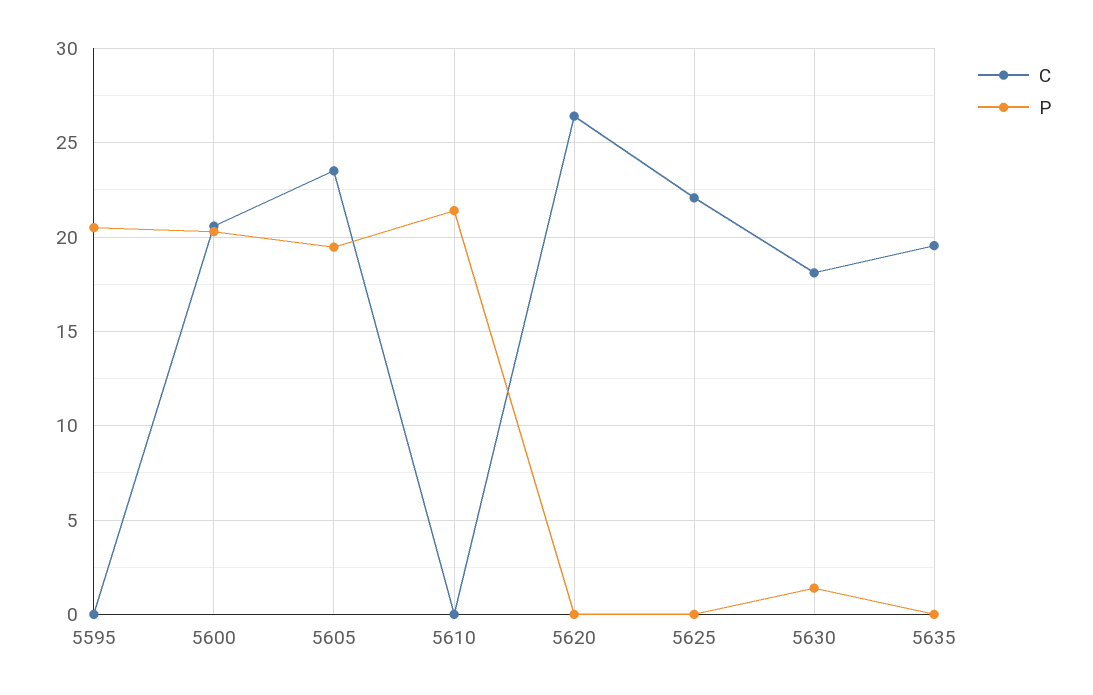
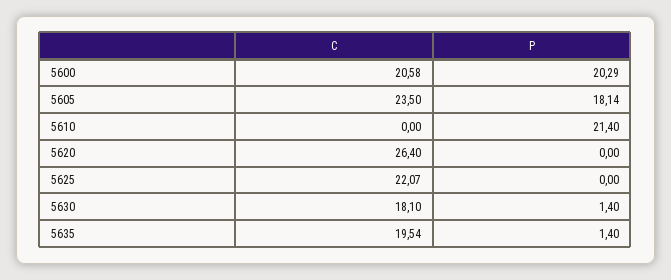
  {
    "C": {
-     "5595": 0,
      "5600": 20.58,
      "5605": 23.5,
      "5610": 0,
      "5620": 26.4,
      "5625": 22.07,
      "5630": 18.1,
      "5635": 19.54
    },
    "P": {
-     "5595": 20.5,
      "5600": 20.29,
-     "5605": 19.5,
+     "5605": 18.14,
      "5610": 21.4,
      "5620": 0,
      "5625": 0,
      "5630": 1.4,
-     "5635": 0
+     "5635": 1.4
    }
  }

